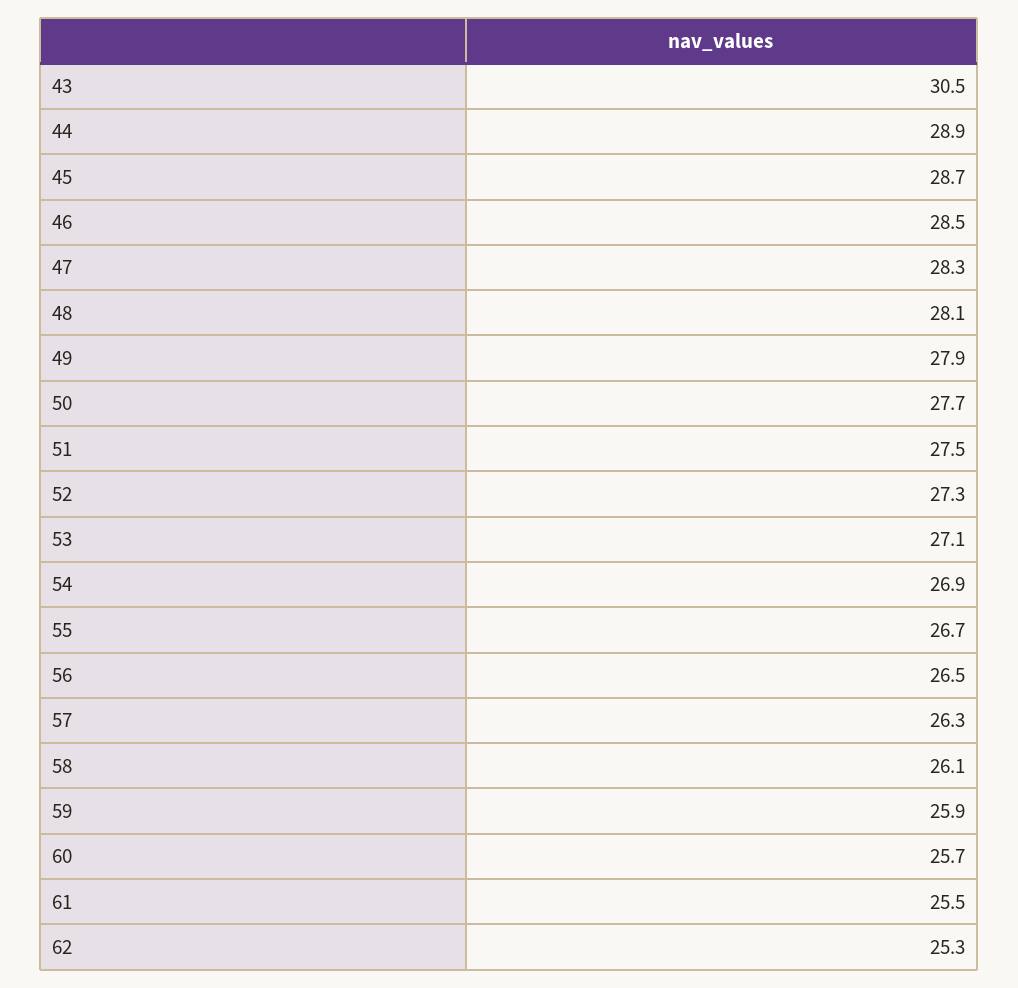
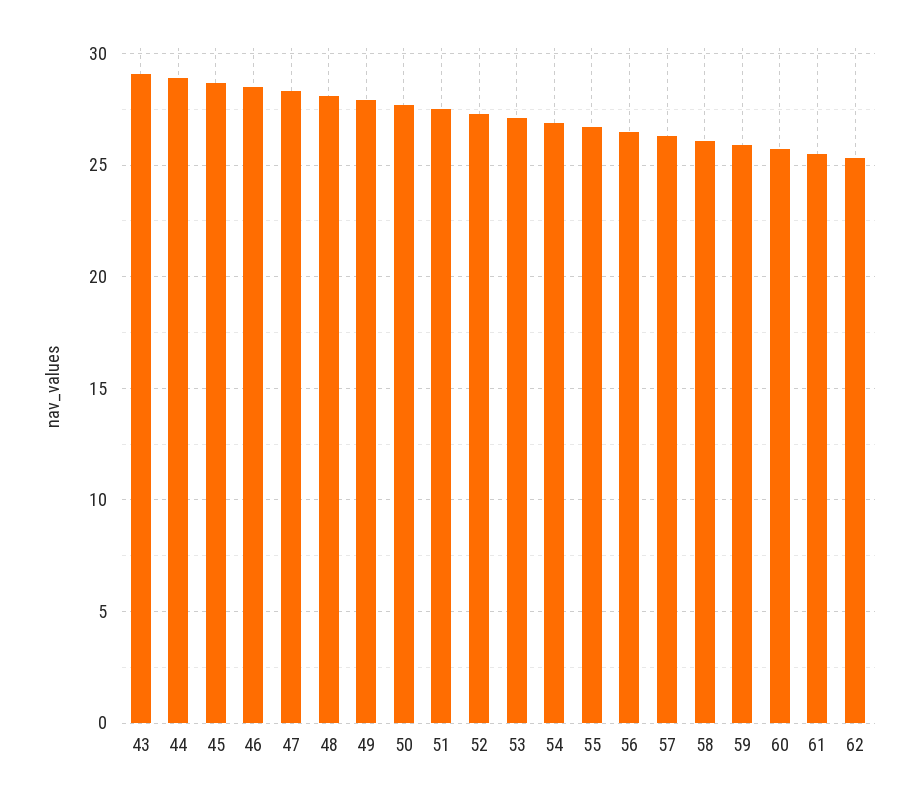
  {
-   "43": 30.5,
+   "43": 29,
    "44": 28.9,
    "45": 28.7,
    "46": 28.5,
    "47": 28.3,
    "48": 28.1,
    "49": 27.9,
    "50": 27.7,
    "51": 27.5,
    "52": 27.3,
    "53": 27.1,
    "54": 26.9,
    "55": 26.7,
    "56": 26.5,
    "57": 26.3,
    "58": 26.1,
    "59": 25.9,
    "60": 25.7,
    "61": 25.5,
    "62": 25.3
  }

